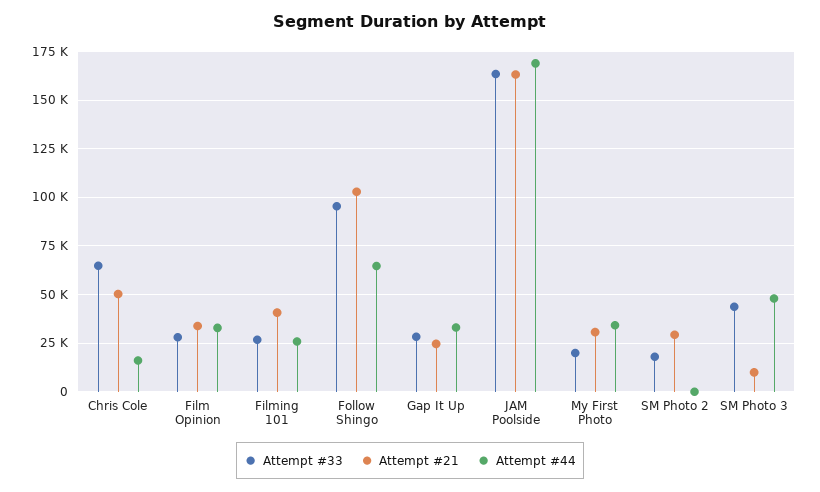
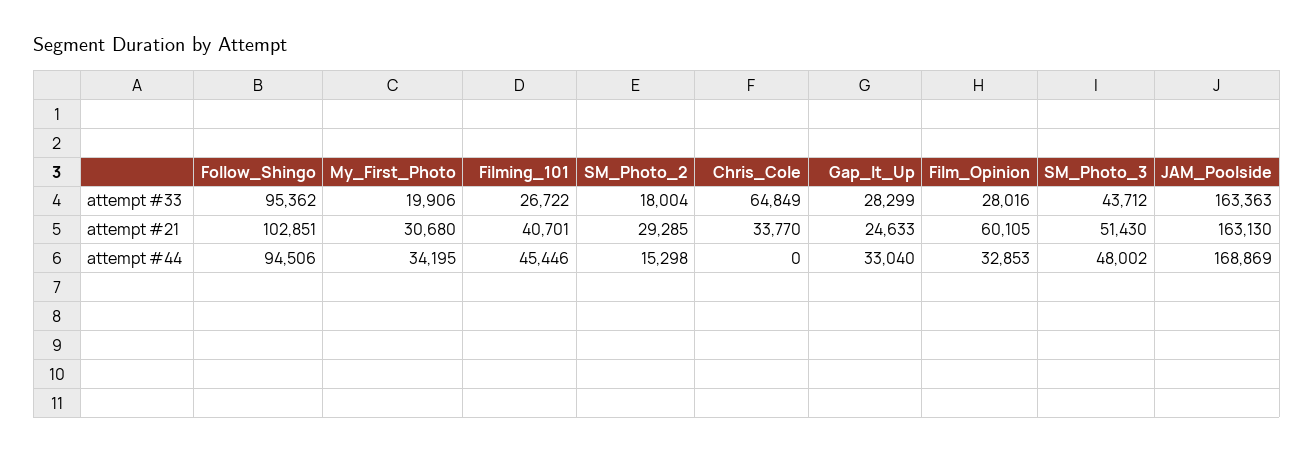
  {
    "Attempt #33": {
      "Chris Cole": 64849,
      "Film Opinion": 28016,
      "Filming 101": 26722,
      "Follow Shingo": 95362,
      "Gap It Up": 28299,
      "JAM Poolside": 163363,
      "My First Photo": 19906,
      "SM Photo 2": 18004,
      "SM Photo 3": 43712
    },
    "Attempt #21": {
-     "Chris Cole": 50000,
+     "Chris Cole": 33770,
-     "Film Opinion": 35000,
+     "Film Opinion": 60105,
      "Filming 101": 40701,
      "Follow Shingo": 102851,
      "Gap It Up": 24633,
      "JAM Poolside": 163130,
      "My First Photo": 30680,
      "SM Photo 2": 29285,
-     "SM Photo 3": 10000
+     "SM Photo 3": 51430
    },
    "Attempt #44": {
-     "Chris Cole": 15000,
+     "Chris Cole": 0,
      "Film Opinion": 32853,
-     "Filming 101": 25000,
+     "Filming 101": 45446,
-     "Follow Shingo": 65000,
+     "Follow Shingo": 94506,
      "Gap It Up": 33040,
      "JAM Poolside": 168869,
      "My First Photo": 34195,
-     "SM Photo 2": 0,
+     "SM Photo 2": 15298,
      "SM Photo 3": 48002
    }
  }

